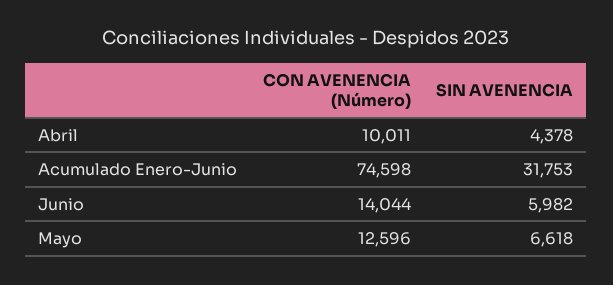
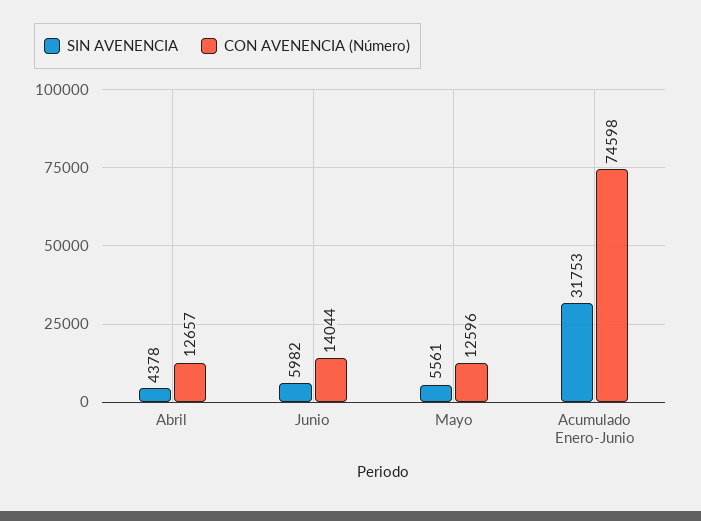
  {
    "CON AVENENCIA (Número)": {
-     "Abril": 10011,
+     "Abril": 12657,
      "Acumulado Enero-Junio": 74598,
      "Junio": 14044,
      "Mayo": 12596
    },
    "SIN AVENENCIA": {
      "Abril": 4378,
      "Acumulado Enero-Junio": 31753,
      "Junio": 5982,
-     "Mayo": 6618
+     "Mayo": 5561
    }
  }

